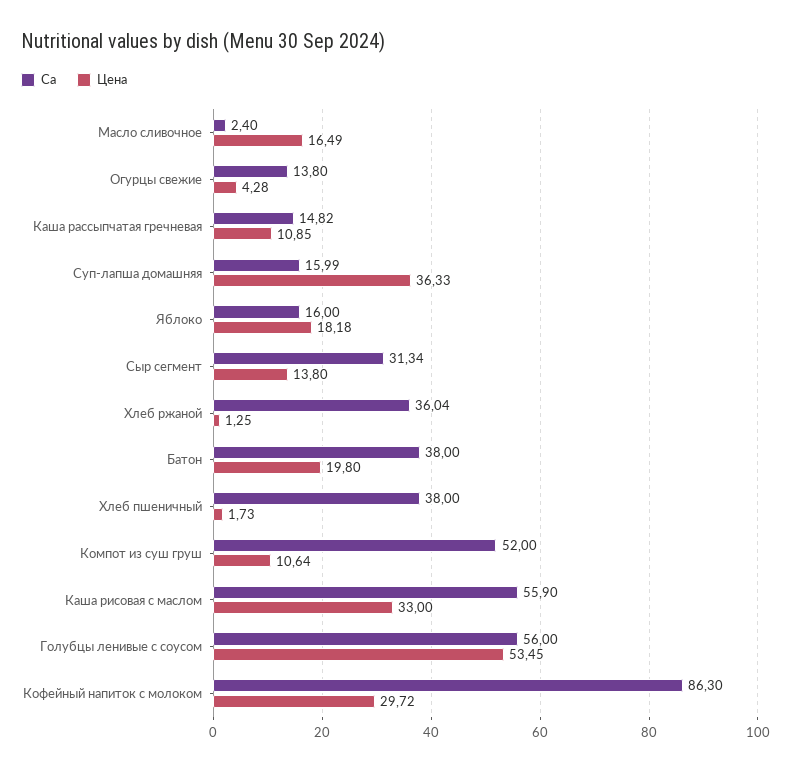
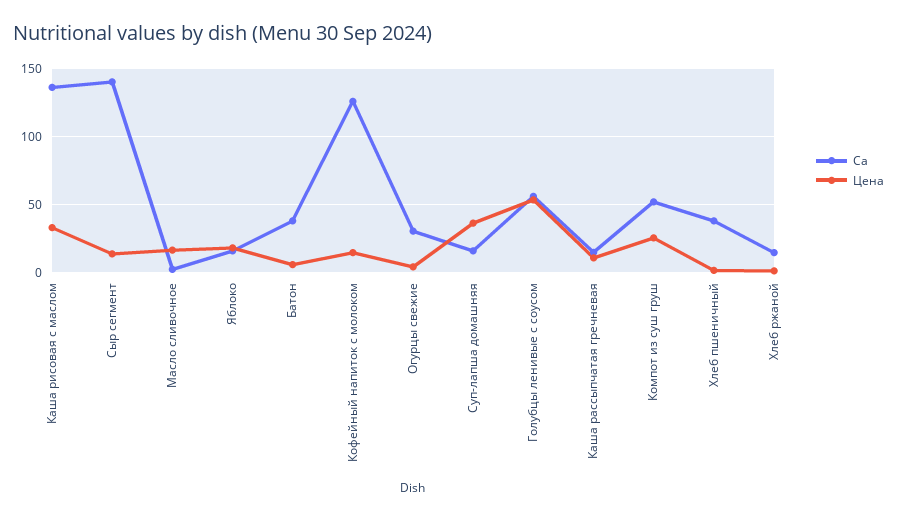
  {
    "Ca": {
      "Масло сливочное": 2.4,
-     "Огурцы свежие": 13.8,
+     "Огурцы свежие": 30,
      "Каша рассыпчатая гречневая": 14.82,
      "Суп-лапша домашняя": 15.99,
      "Яблоко": 16,
-     "Сыр сегмент": 31.34,
+     "Сыр сегмент": 140,
-     "Хлеб ржаной": 36.04,
+     "Хлеб ржаной": 15,
      "Батон": 38,
      "Хлеб пшеничный": 38,
      "Компот из суш груш": 52,
-     "Каша рисовая с маслом": 55.9,
+     "Каша рисовая с маслом": 135,
      "Голубцы ленивые с соусом": 56,
-     "Кофейный напиток с молоком": 86.3
+     "Кофейный напиток с молоком": 125
    },
    "Цена": {
      "Масло сливочное": 16.49,
      "Огурцы свежие": 4.28,
      "Каша рассыпчатая гречневая": 10.85,
      "Суп-лапша домашняя": 36.33,
      "Яблоко": 18.18,
      "Сыр сегмент": 13.8,
      "Хлеб ржаной": 1.25,
-     "Батон": 19.8,
+     "Батон": 5,
      "Хлеб пшеничный": 1.73,
-     "Компот из суш груш": 10.64,
+     "Компот из суш груш": 25,
      "Каша рисовая с маслом": 33,
      "Голубцы ленивые с соусом": 53.45,
-     "Кофейный напиток с молоком": 29.72
+     "Кофейный напиток с молоком": 15
    }
  }

